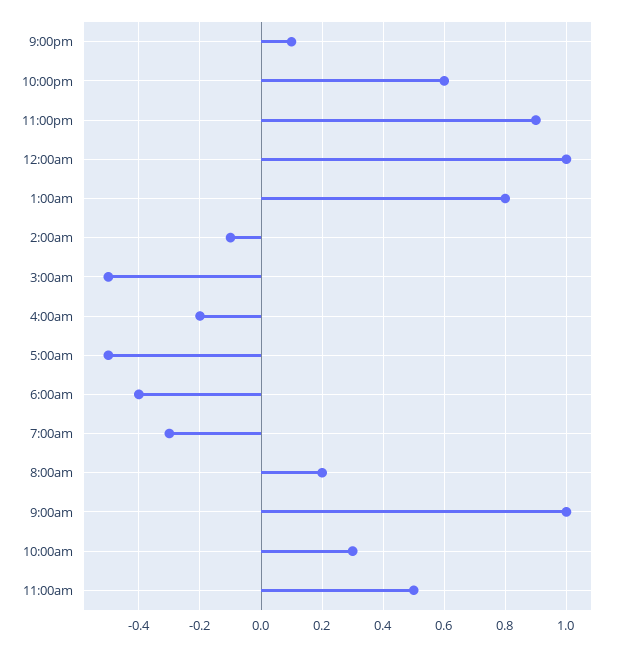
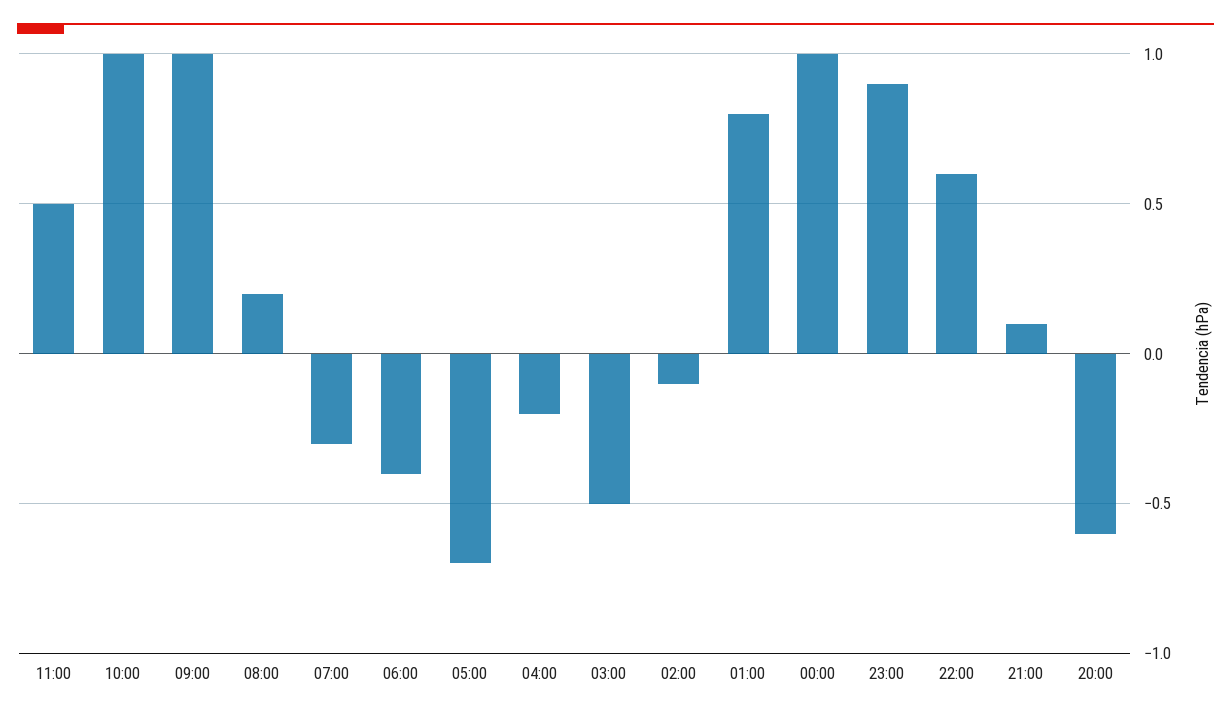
  {
    "9:00pm": 0.1,
    "10:00pm": 0.6,
    "11:00pm": 0.9,
    "12:00am": 1,
    "1:00am": 0.8,
    "2:00am": -0.1,
    "3:00am": -0.5,
    "4:00am": -0.2,
-   "5:00am": -0.5,
+   "5:00am": -0.7,
    "6:00am": -0.4,
    "7:00am": -0.3,
    "8:00am": 0.2,
    "9:00am": 1,
-   "10:00am": 0.3,
+   "10:00am": 1,
-   "11:00am": 0.5
+   "11:00am": 0.5,
+   "20:00": -0.6
  }

